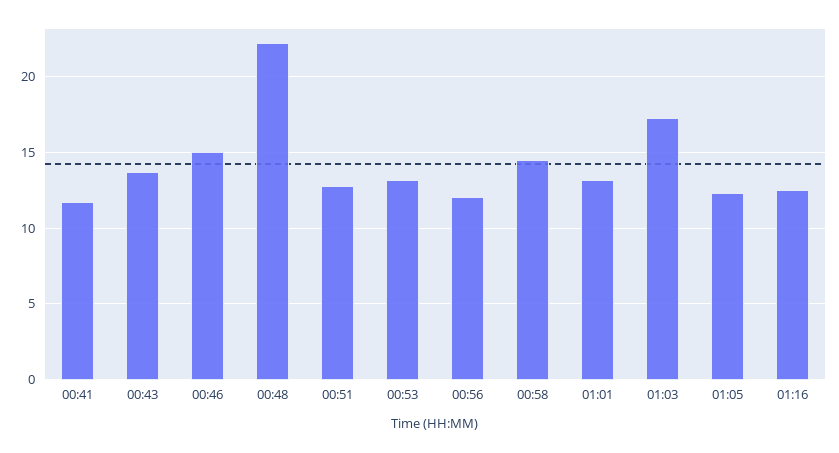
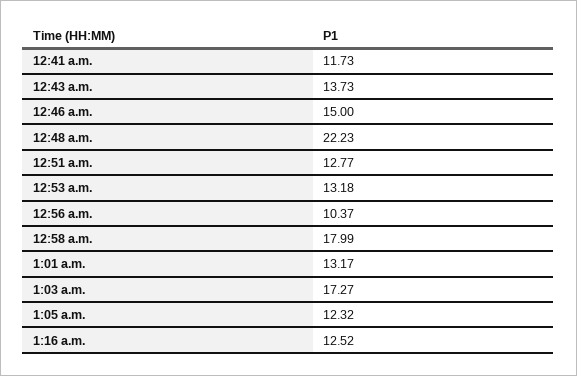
  {
    "00:41": 11.73,
    "00:43": 13.73,
    "00:46": 15,
    "00:48": 22.23,
    "00:51": 12.77,
    "00:53": 13.18,
-   "00:56": 12,
+   "00:56": 10.37,
-   "00:58": 14.5,
+   "00:58": 17.99,
    "01:01": 13.17,
    "01:03": 17.27,
    "01:05": 12.32,
    "01:16": 12.52
  }

